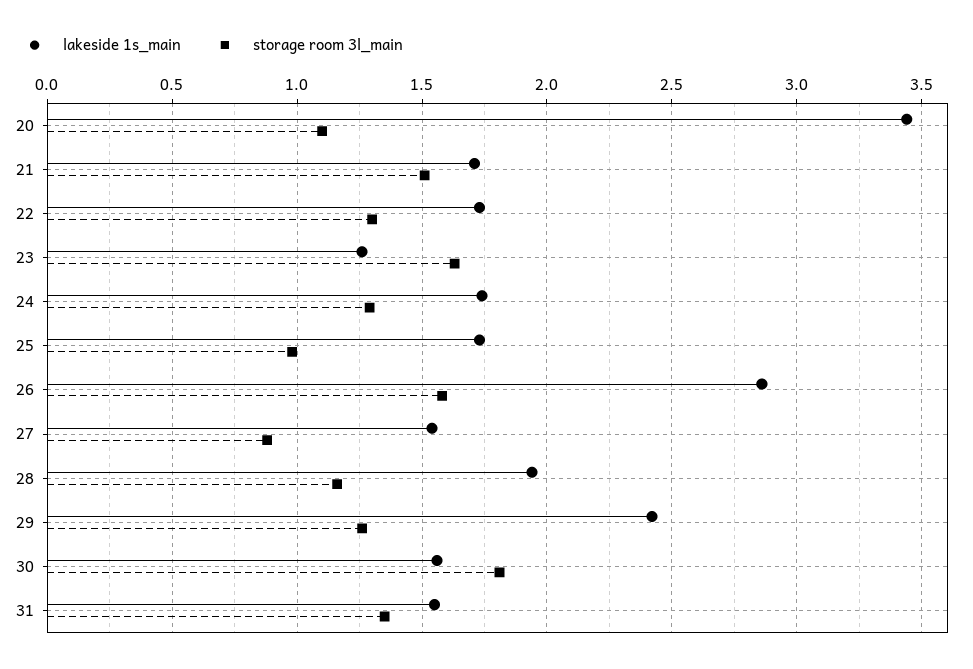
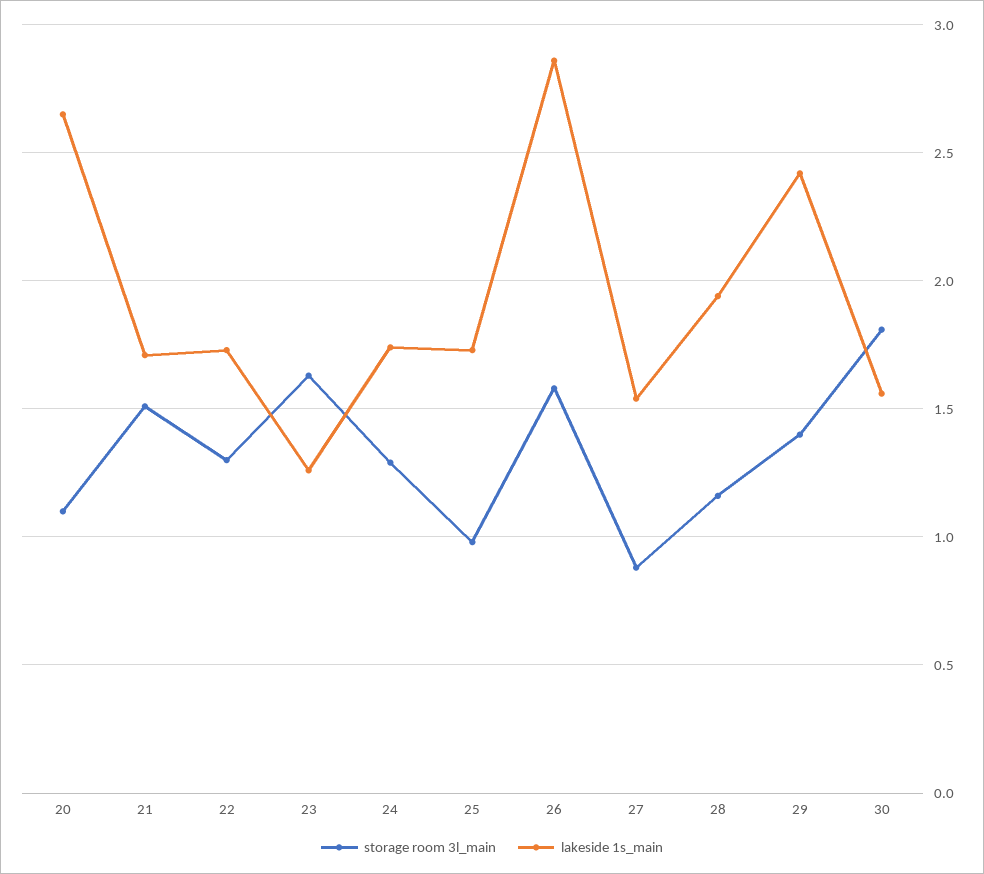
  {
    "lakeside 1s_main": {
-     "20": 3.45,
+     "20": 2.65,
      "21": 1.7,
      "22": 1.75,
      "23": 1.25,
      "24": 1.75,
      "25": 1.75,
      "26": 2.85,
      "27": 1.55,
      "28": 1.95,
      "29": 2.4,
-     "30": 1.55,
+     "30": 1.55
-     "31": 1.55
    },
    "storage room 3l_main": {
      "20": 1.1,
      "21": 1.5,
      "22": 1.3,
      "23": 1.65,
      "24": 1.3,
      "25": 1,
      "26": 1.6,
      "27": 0.9,
      "28": 1.15,
-     "29": 1.25,
+     "29": 1.4,
-     "30": 1.8,
+     "30": 1.8
-     "31": 1.35
    }
  }

